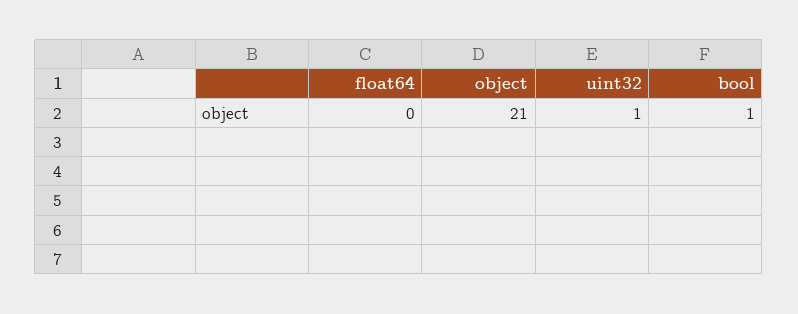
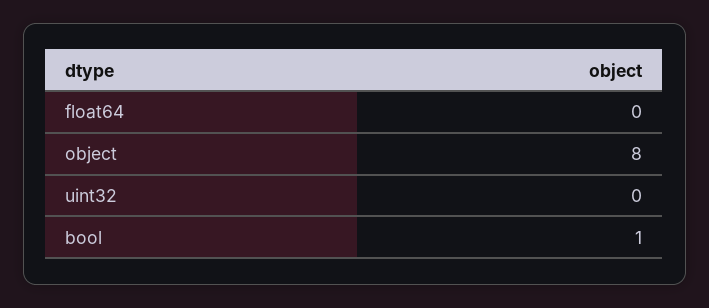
  {
    "float64": 0,
-   "object": 21,
+   "object": 8,
-   "uint32": 1,
+   "uint32": 0,
    "bool": 1
  }

